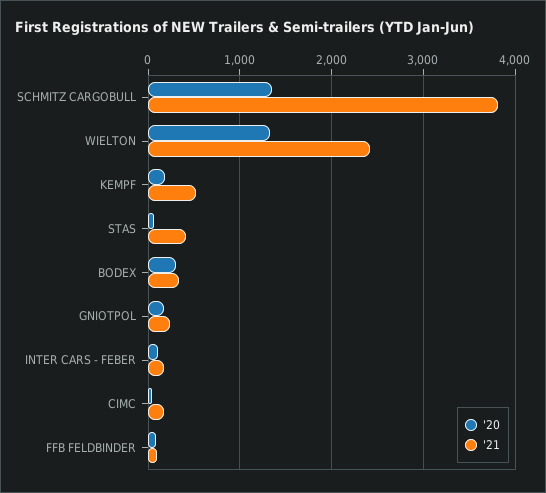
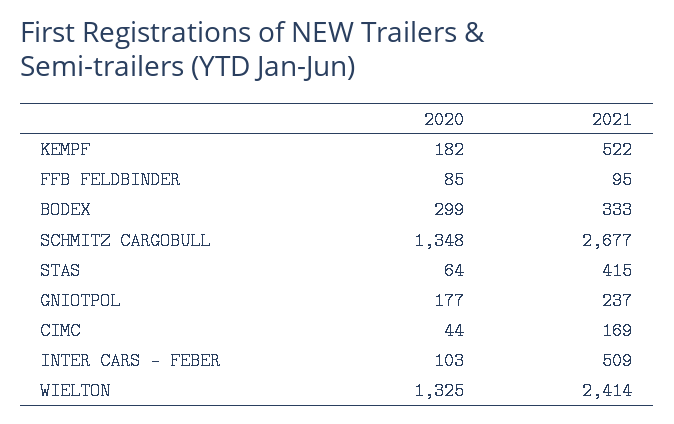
  {
    "'20": {
      "SCHMITZ CARGOBULL": 1348,
      "WIELTON": 1325,
      "KEMPF": 182,
      "STAS": 64,
      "BODEX": 299,
      "GNIOTPOL": 177,
      "INTER CARS - FEBER": 103,
      "CIMC": 44,
      "FFB FELDBINDER": 85
    },
    "'21": {
-     "SCHMITZ CARGOBULL": 3800,
+     "SCHMITZ CARGOBULL": 2677,
      "WIELTON": 2414,
      "KEMPF": 522,
      "STAS": 415,
      "BODEX": 333,
      "GNIOTPOL": 237,
-     "INTER CARS - FEBER": 200,
+     "INTER CARS - FEBER": 509,
      "CIMC": 169,
      "FFB FELDBINDER": 95
    }
  }

